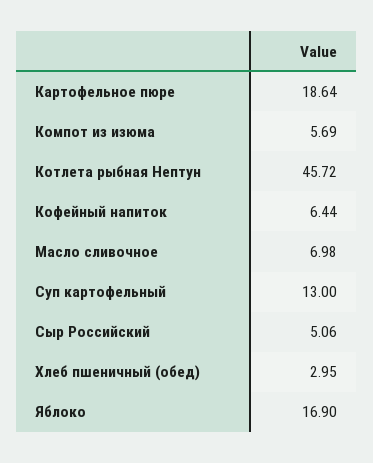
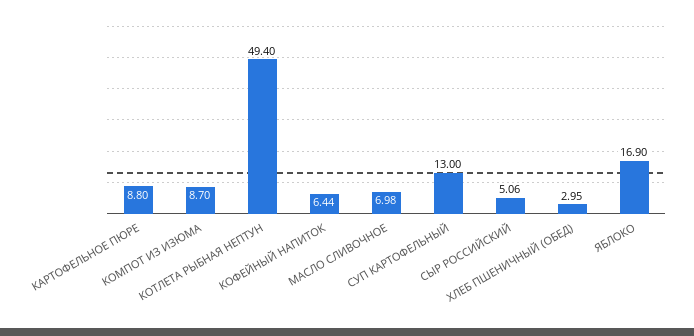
  {
-   "Картофельное пюре": 18.64,
+   "Картофельное пюре": 8.8,
-   "Компот из изюма": 5.69,
+   "Компот из изюма": 8.7,
-   "Котлета рыбная Нептун": 45.72,
+   "Котлета рыбная Нептун": 49.4,
    "Кофейный напиток": 6.44,
    "Масло сливочное": 6.98,
    "Суп картофельный": 13,
    "Сыр Российский": 5.06,
    "Хлеб пшеничный (обед)": 2.95,
    "Яблоко": 16.9
  }

